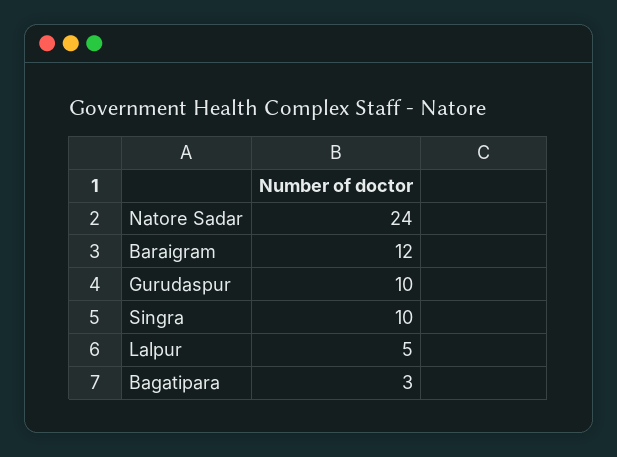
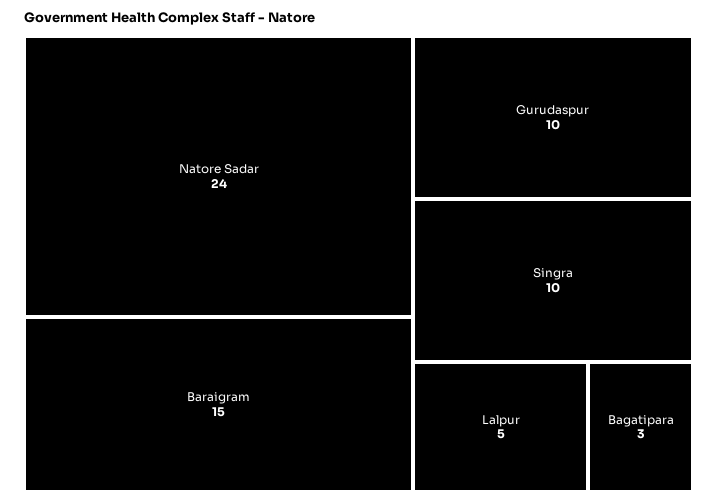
  {
    "Natore Sadar": 24,
-   "Baraigram": 12,
+   "Baraigram": 15,
    "Gurudaspur": 10,
    "Singra": 10,
    "Lalpur": 5,
    "Bagatipara": 3
  }

